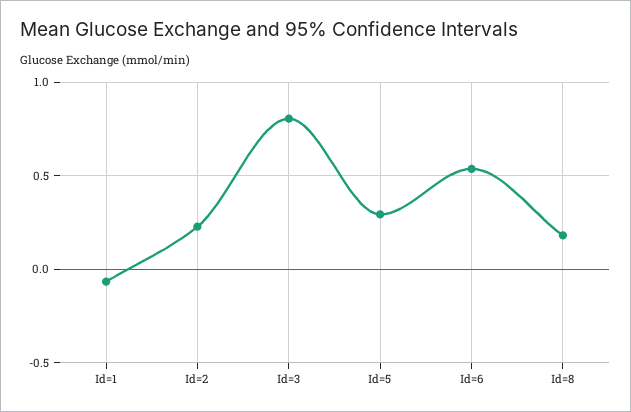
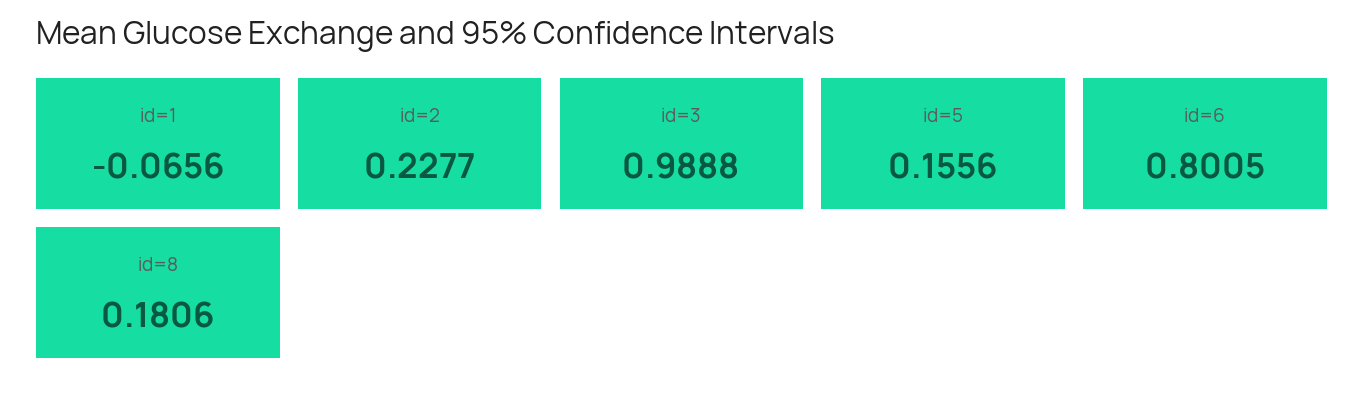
  {
    "Id=1": -0.0656,
    "Id=2": 0.2277,
-   "Id=3": 0.8,
+   "Id=3": 0.9888,
-   "Id=5": 0.3,
+   "Id=5": 0.1556,
-   "Id=6": 0.55,
+   "Id=6": 0.8005,
    "Id=8": 0.1806
  }

